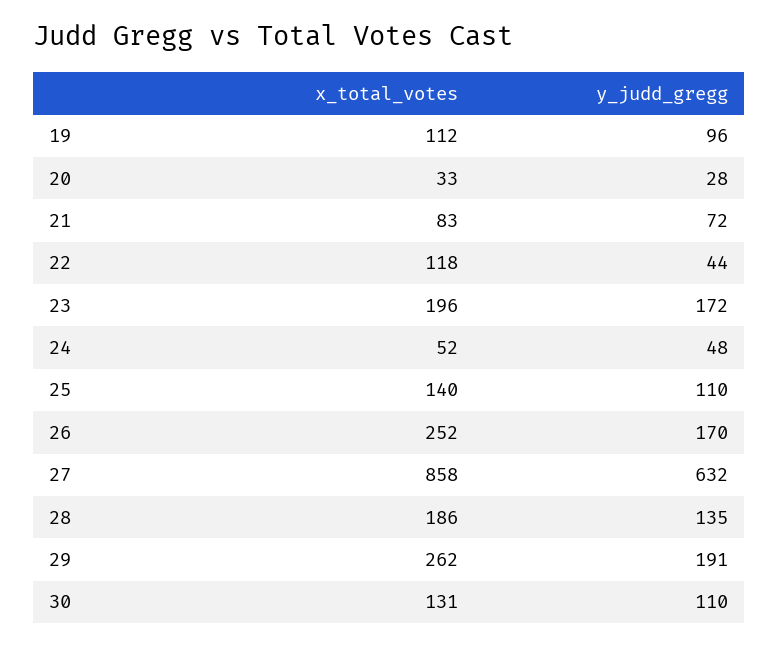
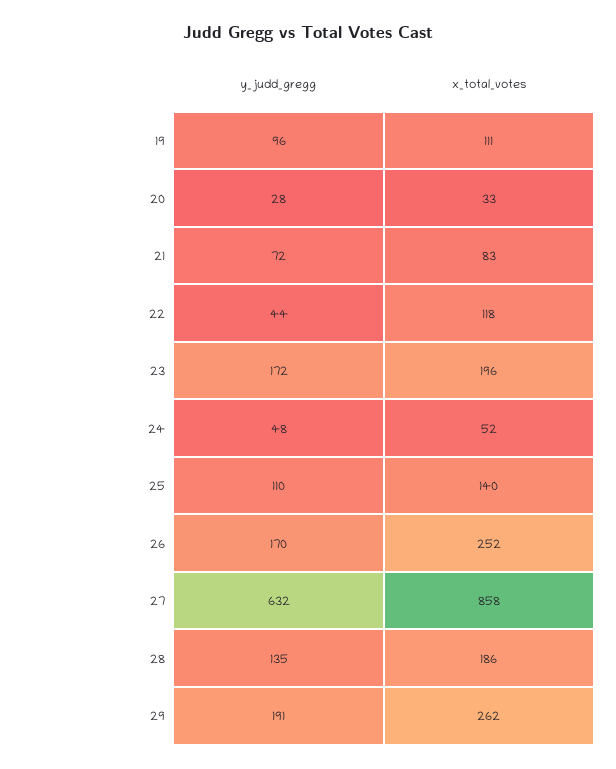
  {
    "x_total_votes": {
-     "19": 112,
+     "19": 111,
      "20": 33,
      "21": 83,
      "22": 118,
      "23": 196,
      "24": 52,
      "25": 140,
      "26": 252,
      "27": 858,
      "28": 186,
-     "29": 262,
+     "29": 262
-     "30": 131
    },
    "y_judd_gregg": {
      "19": 96,
      "20": 28,
      "21": 72,
      "22": 44,
      "23": 172,
      "24": 48,
      "25": 110,
      "26": 170,
      "27": 632,
      "28": 135,
-     "29": 191,
+     "29": 191
-     "30": 110
    }
  }

